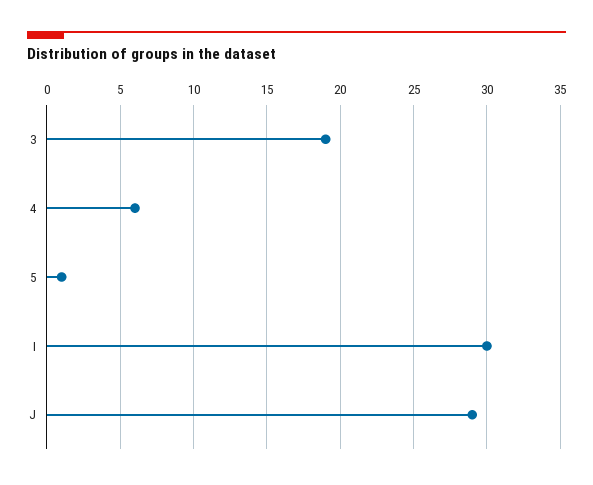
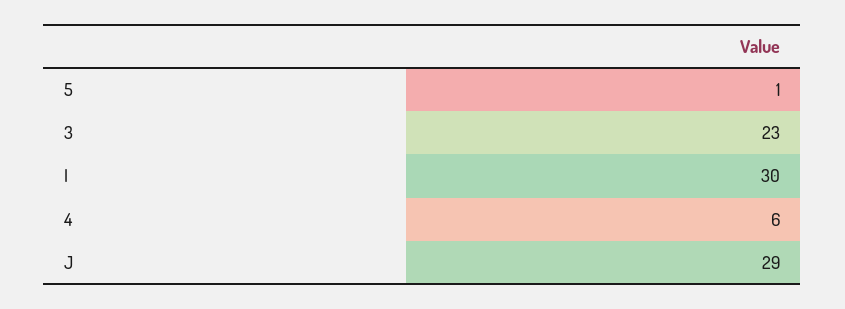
  {
-   "3": 19,
+   "3": 23,
    "4": 6,
    "5": 1,
    "I": 30,
    "J": 29
  }

